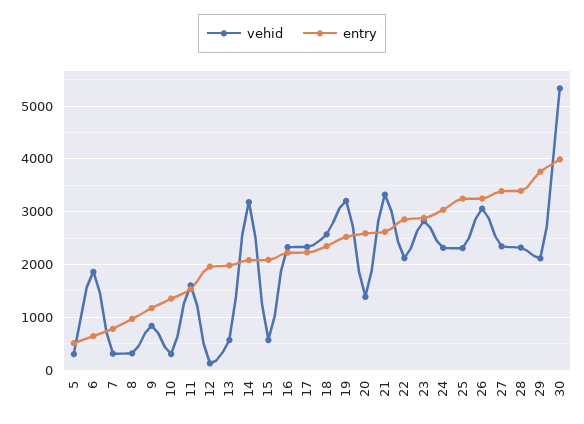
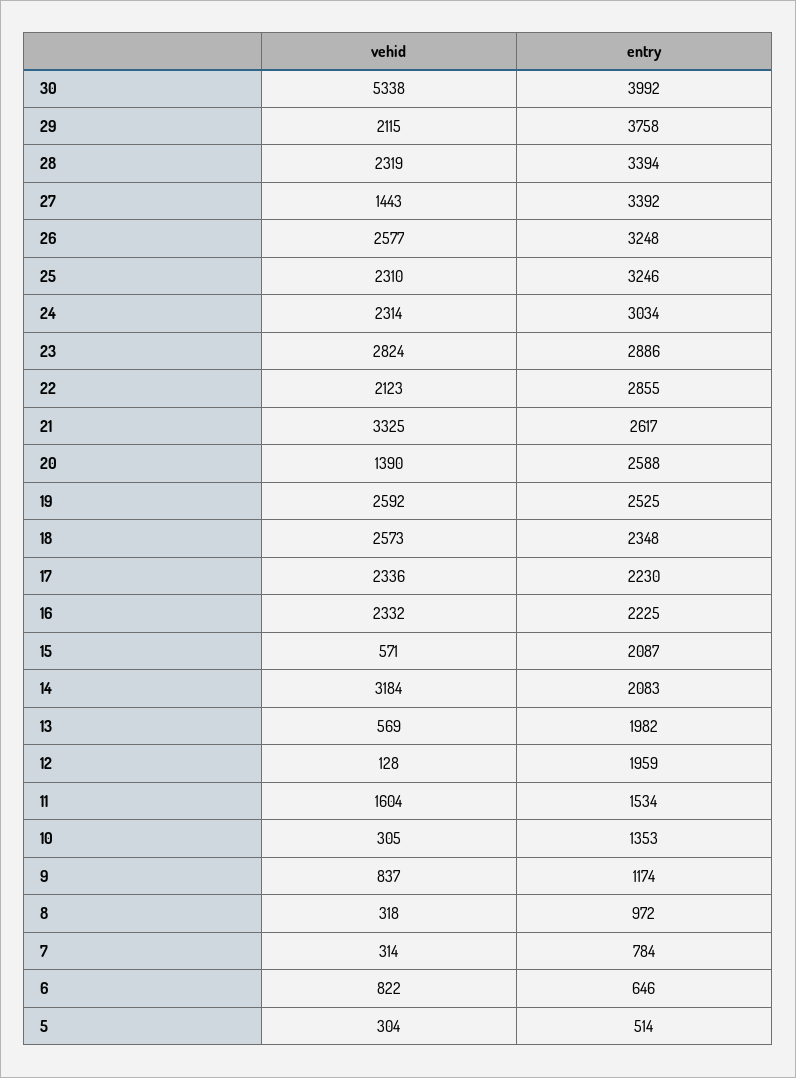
  {
    "vehid": {
      "5": 304,
-     "6": 1800,
+     "6": 822,
      "7": 314,
      "8": 318,
      "9": 837,
      "10": 305,
      "11": 1604,
      "12": 128,
      "13": 569,
      "14": 3184,
      "15": 571,
      "16": 2332,
      "17": 2336,
      "18": 2573,
-     "19": 3200,
+     "19": 2592,
      "20": 1390,
      "21": 3325,
      "22": 2123,
      "23": 2824,
      "24": 2314,
      "25": 2310,
-     "26": 3000,
+     "26": 2577,
-     "27": 2400,
+     "27": 1443,
      "28": 2319,
      "29": 2115,
      "30": 5338
    },
    "entry": {
      "5": 514,
      "6": 646,
      "7": 784,
      "8": 972,
      "9": 1174,
      "10": 1353,
      "11": 1534,
      "12": 1959,
      "13": 1982,
      "14": 2083,
      "15": 2087,
      "16": 2225,
      "17": 2230,
      "18": 2348,
      "19": 2525,
      "20": 2588,
      "21": 2617,
      "22": 2855,
      "23": 2886,
      "24": 3034,
      "25": 3246,
      "26": 3248,
      "27": 3392,
      "28": 3394,
      "29": 3758,
      "30": 3992
    }
  }

